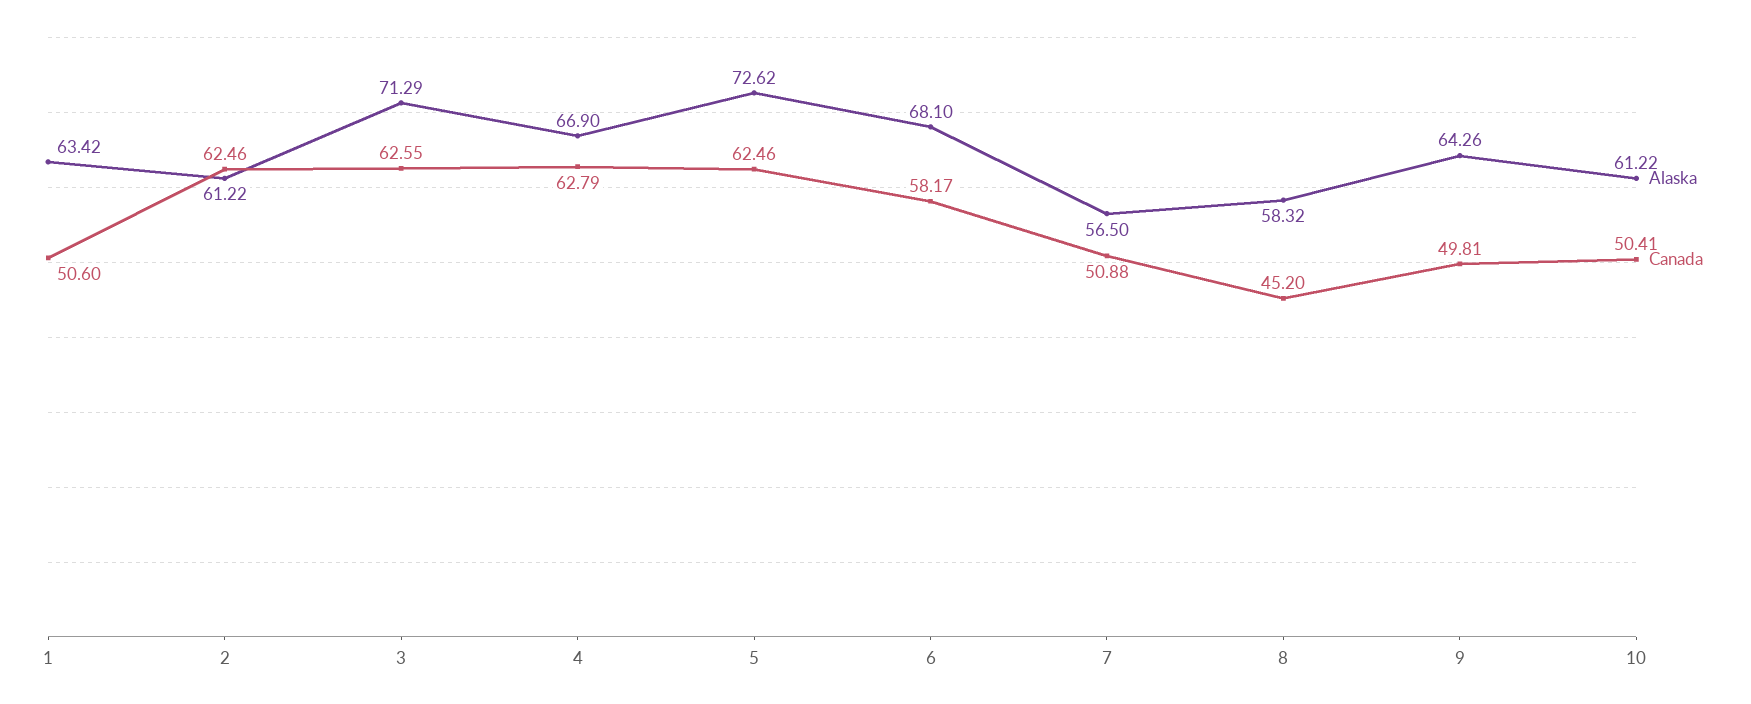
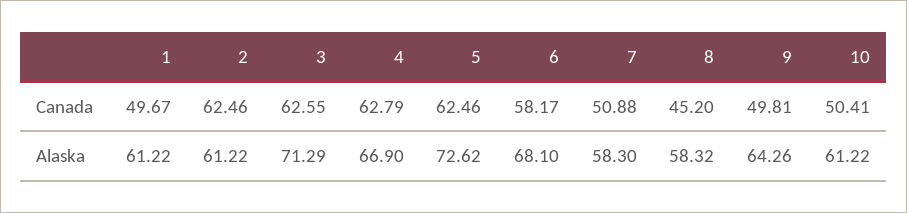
  {
    "Alaska": {
-     "1": 63.42,
+     "1": 61.22,
      "2": 61.22,
      "3": 71.29,
      "4": 66.9,
      "5": 72.62,
      "6": 68.1,
-     "7": 56.5,
+     "7": 58.3,
      "8": 58.32,
      "9": 64.26,
      "10": 61.22
    },
    "Canada": {
-     "1": 50.6,
+     "1": 49.67,
      "2": 62.46,
      "3": 62.55,
      "4": 62.79,
      "5": 62.46,
      "6": 58.17,
      "7": 50.88,
      "8": 45.2,
      "9": 49.81,
      "10": 50.41
    }
  }

